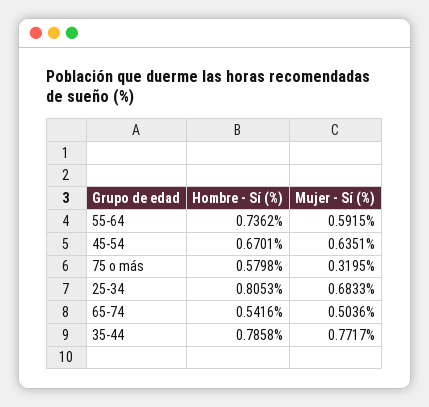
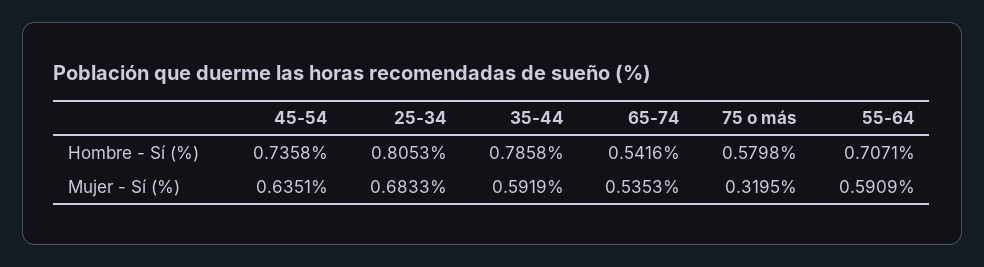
  {
    "Hombre - Sí (%)": {
-     "55-64": 0.7362,
+     "55-64": 0.7071,
-     "45-54": 0.6701,
+     "45-54": 0.7358,
      "75 o más": 0.5798,
      "25-34": 0.8053,
      "65-74": 0.5416,
      "35-44": 0.7858
    },
    "Mujer - Sí (%)": {
-     "55-64": 0.5915,
+     "55-64": 0.5909,
      "45-54": 0.6351,
      "75 o más": 0.3195,
      "25-34": 0.6833,
-     "65-74": 0.5036,
+     "65-74": 0.5353,
-     "35-44": 0.7717
+     "35-44": 0.5919
    }
  }

